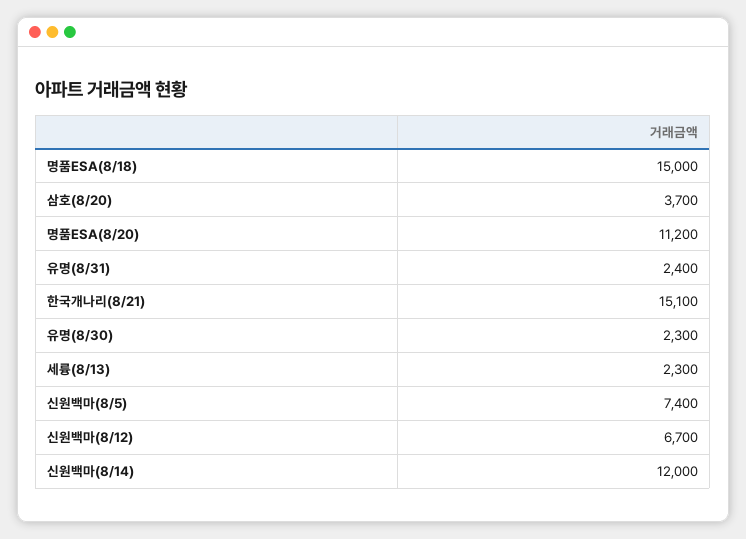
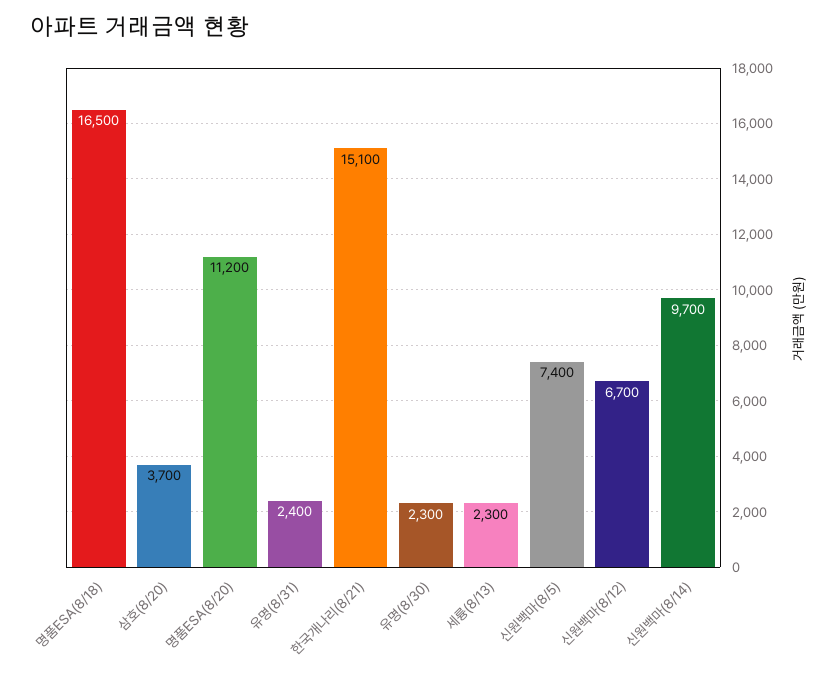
  {
-   "명품ESA(8/18)": 15000,
+   "명품ESA(8/18)": 16500,
    "삼호(8/20)": 3700,
    "명품ESA(8/20)": 11200,
    "유명(8/31)": 2400,
    "한국개나리(8/21)": 15100,
    "유명(8/30)": 2300,
    "세륭(8/13)": 2300,
    "신원백마(8/5)": 7400,
    "신원백마(8/12)": 6700,
-   "신원백마(8/14)": 12000
+   "신원백마(8/14)": 9700
  }

